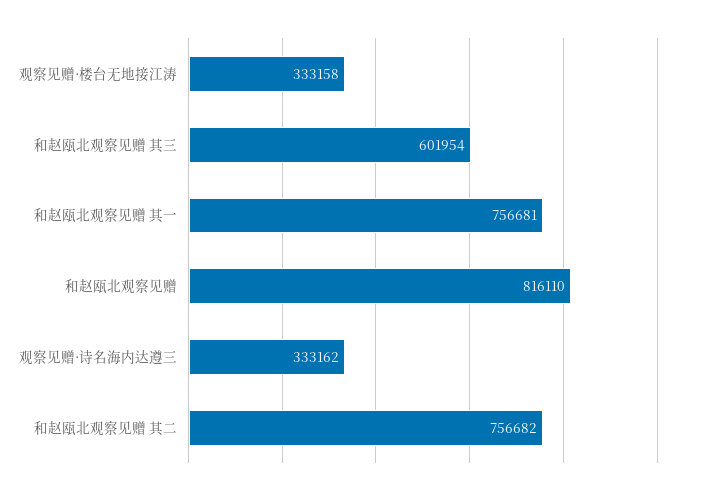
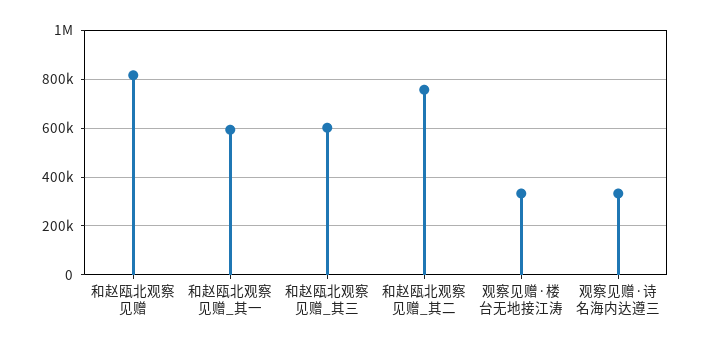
  {
    "观察见赠·楼台无地接江涛": 333158,
    "和赵瓯北观察见赠 其三": 601954,
-   "和赵瓯北观察见赠 其一": 756681,
+   "和赵瓯北观察见赠 其一": 600000,
    "和赵瓯北观察见赠": 816110,
    "观察见赠·诗名海内达遵三": 333162,
    "和赵瓯北观察见赠 其二": 756682
  }

